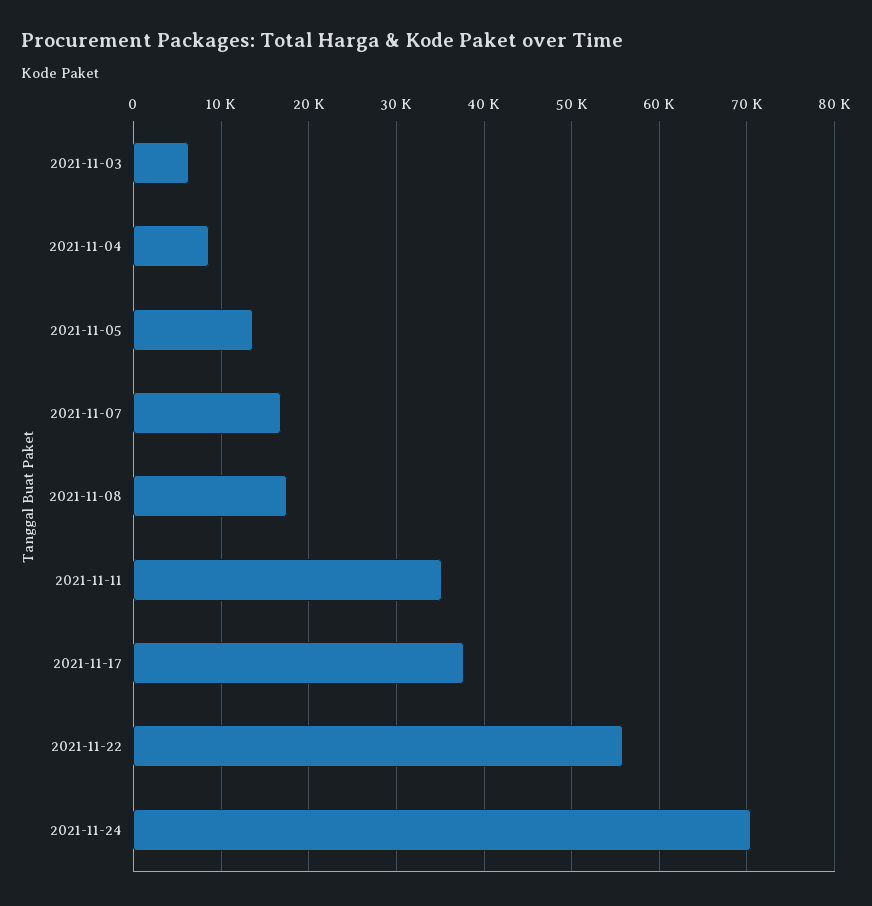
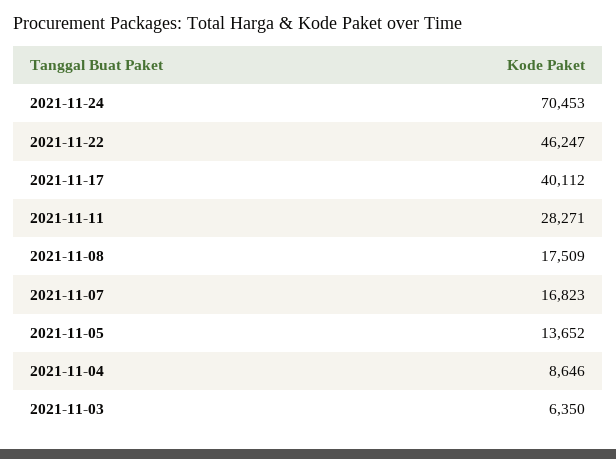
  {
    "2021-11-03": 6350,
    "2021-11-04": 8646,
    "2021-11-05": 13652,
    "2021-11-07": 16823,
    "2021-11-08": 17509,
-   "2021-11-11": 35000,
+   "2021-11-11": 28271,
-   "2021-11-17": 38000,
+   "2021-11-17": 40112,
-   "2021-11-22": 56000,
+   "2021-11-22": 46247,
    "2021-11-24": 70453
  }

